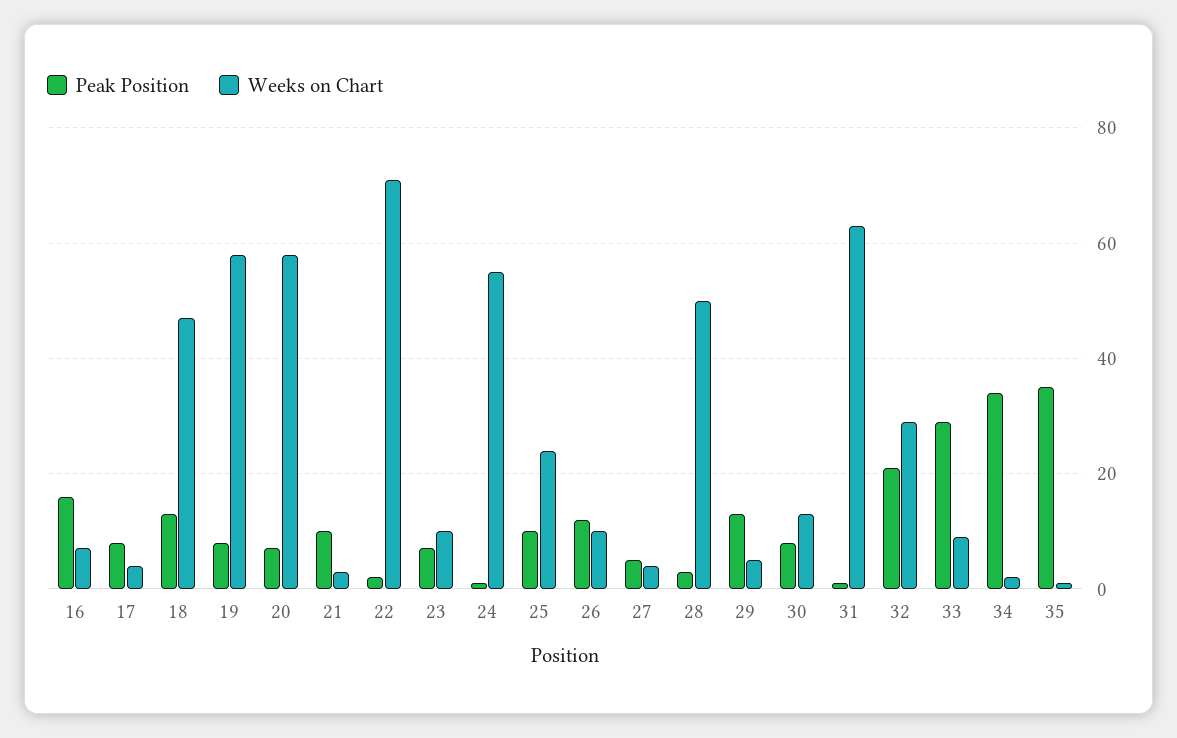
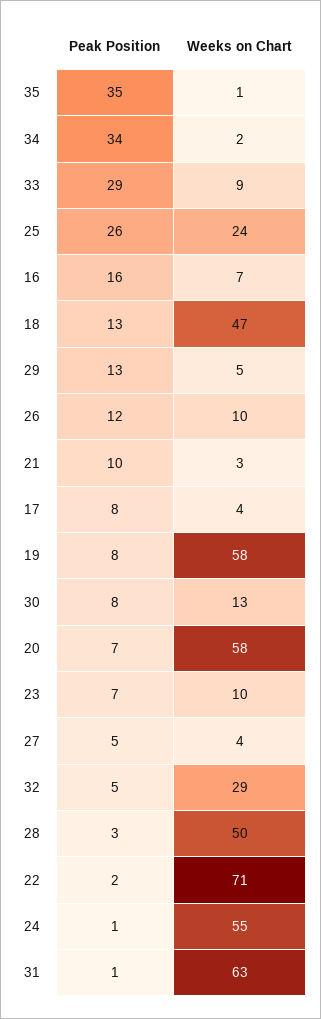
  {
    "Peak Position": {
      "16": 16,
      "17": 8,
      "18": 13,
      "19": 8,
      "20": 7,
      "21": 10,
      "22": 2,
      "23": 7,
      "24": 1,
-     "25": 10,
+     "25": 26,
      "26": 12,
      "27": 5,
      "28": 3,
      "29": 13,
      "30": 8,
      "31": 1,
-     "32": 20,
+     "32": 5,
      "33": 29,
      "34": 34,
      "35": 35
    },
    "Weeks on Chart": {
      "16": 7,
      "17": 4,
      "18": 47,
      "19": 58,
      "20": 58,
      "21": 3,
      "22": 71,
      "23": 10,
      "24": 55,
      "25": 24,
      "26": 10,
      "27": 4,
      "28": 50,
      "29": 5,
      "30": 13,
      "31": 63,
      "32": 29,
      "33": 9,
      "34": 2,
      "35": 1
    }
  }

